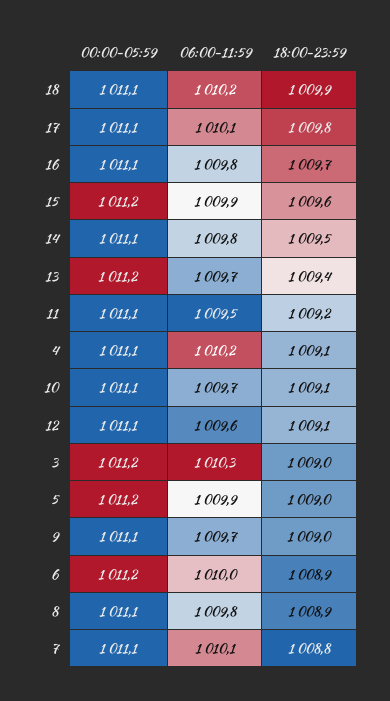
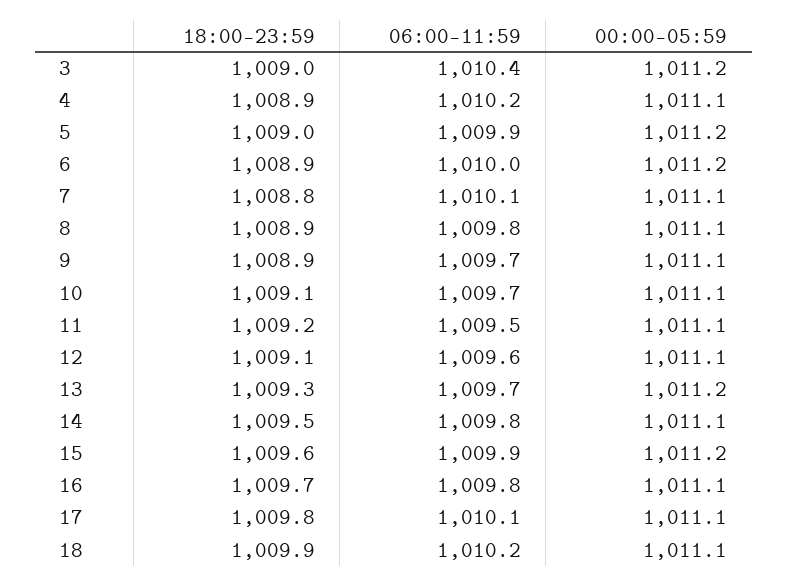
  {
    "00:00-05:59": {
      "18": 1011.1,
      "17": 1011.1,
      "16": 1011.1,
      "15": 1011.2,
      "14": 1011.1,
      "13": 1011.2,
      "11": 1011.1,
      "4": 1011.1,
      "10": 1011.1,
      "12": 1011.1,
      "3": 1011.2,
      "5": 1011.2,
      "9": 1011.1,
      "6": 1011.2,
      "8": 1011.1,
      "7": 1011.1
    },
    "06:00-11:59": {
      "18": 1010.2,
      "17": 1010.1,
      "16": 1009.8,
      "15": 1009.9,
      "14": 1009.8,
      "13": 1009.7,
      "11": 1009.5,
      "4": 1010.2,
      "10": 1009.7,
      "12": 1009.6,
-     "3": 1010.3,
+     "3": 1010.4,
      "5": 1009.9,
      "9": 1009.7,
      "6": 1010,
      "8": 1009.8,
      "7": 1010.1
    },
    "18:00-23:59": {
      "18": 1009.9,
      "17": 1009.8,
      "16": 1009.7,
      "15": 1009.6,
      "14": 1009.5,
-     "13": 1009.4,
+     "13": 1009.3,
      "11": 1009.2,
-     "4": 1009.1,
+     "4": 1008.9,
      "10": 1009.1,
      "12": 1009.1,
      "3": 1009,
      "5": 1009,
-     "9": 1009,
+     "9": 1008.9,
      "6": 1008.9,
      "8": 1008.9,
      "7": 1008.8
    }
  }

